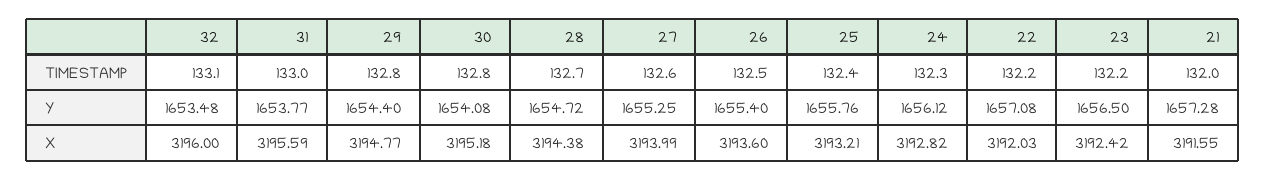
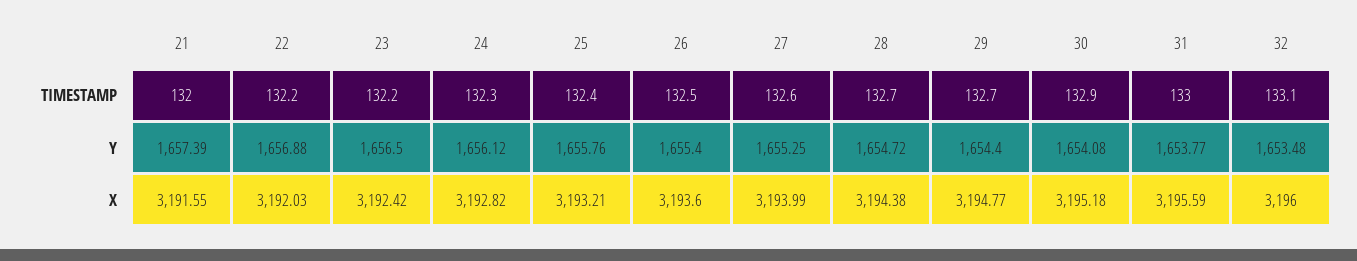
  {
    "32": {
      "TIMESTAMP": 133.1,
      "Y": 1653.48,
      "X": 3196
    },
    "31": {
      "TIMESTAMP": 133,
      "Y": 1653.77,
      "X": 3195.59
    },
    "29": {
-     "TIMESTAMP": 132.8,
+     "TIMESTAMP": 132.7,
      "Y": 1654.4,
      "X": 3194.77
    },
    "30": {
-     "TIMESTAMP": 132.8,
+     "TIMESTAMP": 132.9,
      "Y": 1654.08,
      "X": 3195.18
    },
    "28": {
      "TIMESTAMP": 132.7,
      "Y": 1654.72,
      "X": 3194.38
    },
    "27": {
      "TIMESTAMP": 132.6,
      "Y": 1655.25,
      "X": 3193.99
    },
    "26": {
      "TIMESTAMP": 132.5,
      "Y": 1655.4,
      "X": 3193.6
    },
    "25": {
      "TIMESTAMP": 132.4,
      "Y": 1655.76,
      "X": 3193.21
    },
    "24": {
      "TIMESTAMP": 132.3,
      "Y": 1656.12,
      "X": 3192.82
    },
    "22": {
      "TIMESTAMP": 132.2,
-     "Y": 1657.08,
+     "Y": 1656.88,
      "X": 3192.03
    },
    "23": {
      "TIMESTAMP": 132.2,
      "Y": 1656.5,
      "X": 3192.42
    },
    "21": {
      "TIMESTAMP": 132,
-     "Y": 1657.28,
+     "Y": 1657.39,
      "X": 3191.55
    }
  }

